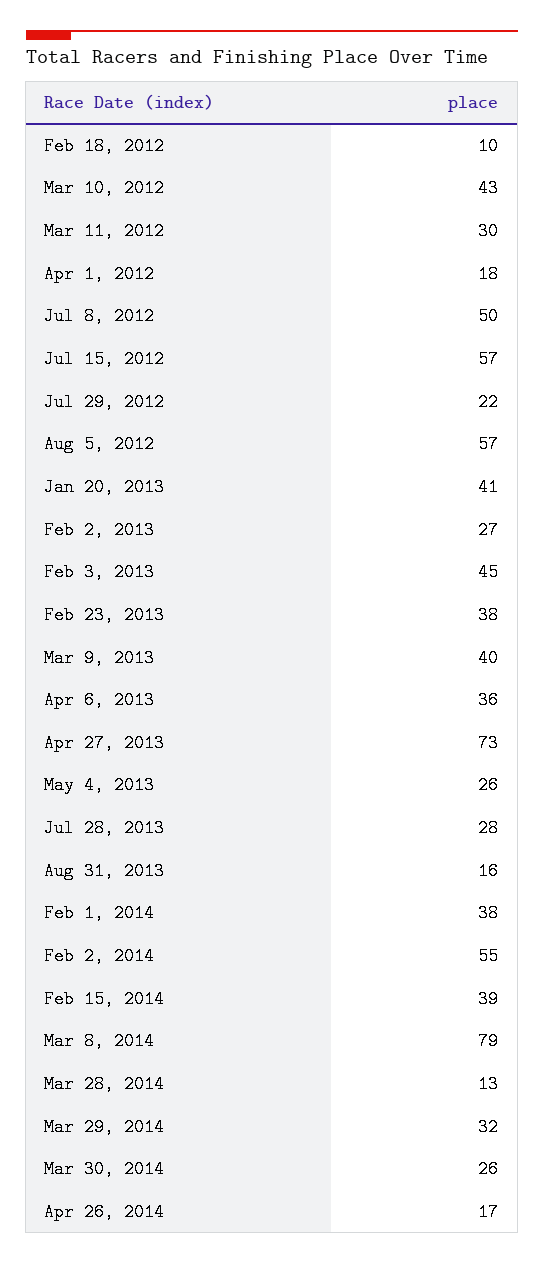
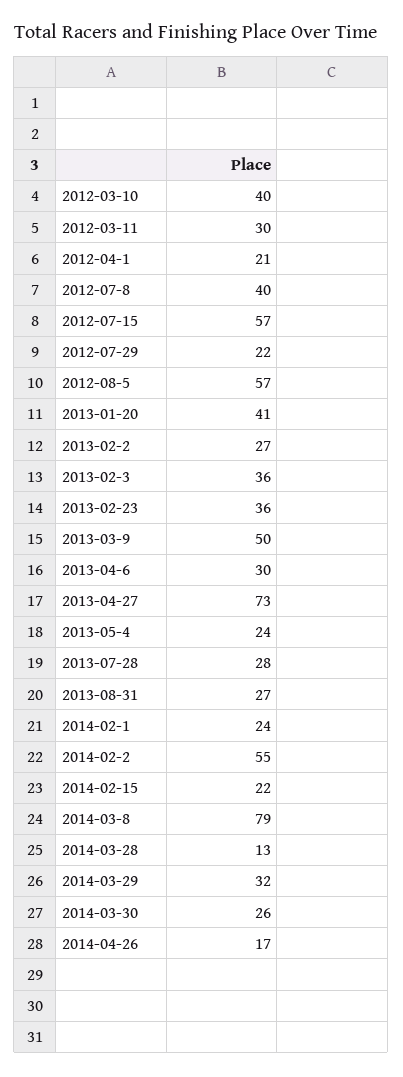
  {
-   "Feb 18, 2012": 10,
-   "Mar 10, 2012": 43,
+   "Mar 10, 2012": 40,
    "Mar 11, 2012": 30,
-   "Apr 1, 2012": 18,
+   "Apr 1, 2012": 21,
-   "Jul 8, 2012": 50,
+   "Jul 8, 2012": 40,
    "Jul 15, 2012": 57,
    "Jul 29, 2012": 22,
    "Aug 5, 2012": 57,
    "Jan 20, 2013": 41,
    "Feb 2, 2013": 27,
-   "Feb 3, 2013": 45,
+   "Feb 3, 2013": 36,
-   "Feb 23, 2013": 38,
+   "Feb 23, 2013": 36,
-   "Mar 9, 2013": 40,
+   "Mar 9, 2013": 50,
-   "Apr 6, 2013": 36,
+   "Apr 6, 2013": 30,
    "Apr 27, 2013": 73,
-   "May 4, 2013": 26,
+   "May 4, 2013": 24,
    "Jul 28, 2013": 28,
-   "Aug 31, 2013": 16,
+   "Aug 31, 2013": 27,
-   "Feb 1, 2014": 38,
+   "Feb 1, 2014": 24,
    "Feb 2, 2014": 55,
-   "Feb 15, 2014": 39,
+   "Feb 15, 2014": 22,
    "Mar 8, 2014": 79,
    "Mar 28, 2014": 13,
    "Mar 29, 2014": 32,
    "Mar 30, 2014": 26,
    "Apr 26, 2014": 17
  }

